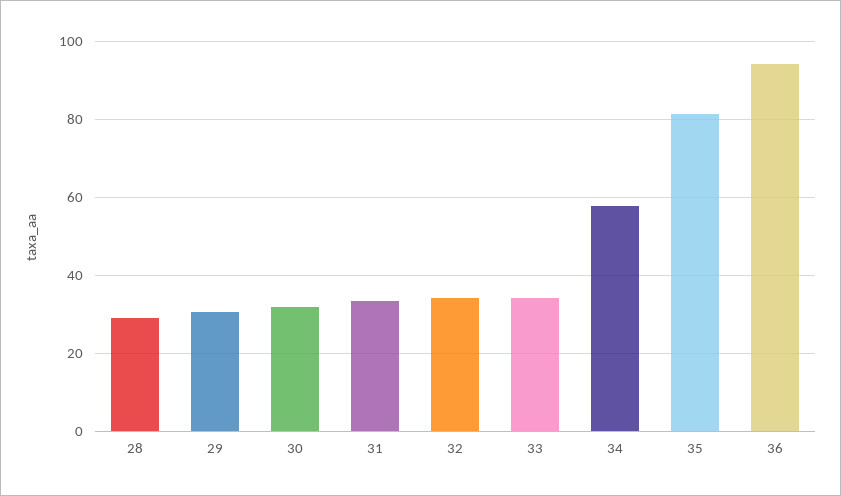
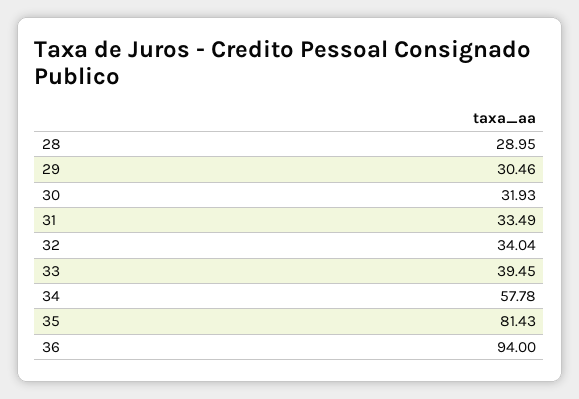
  {
    "28": 28.95,
    "29": 30.46,
    "30": 31.93,
    "31": 33.49,
    "32": 34.04,
-   "33": 34,
+   "33": 39.45,
    "34": 57.78,
    "35": 81.43,
    "36": 94
  }

